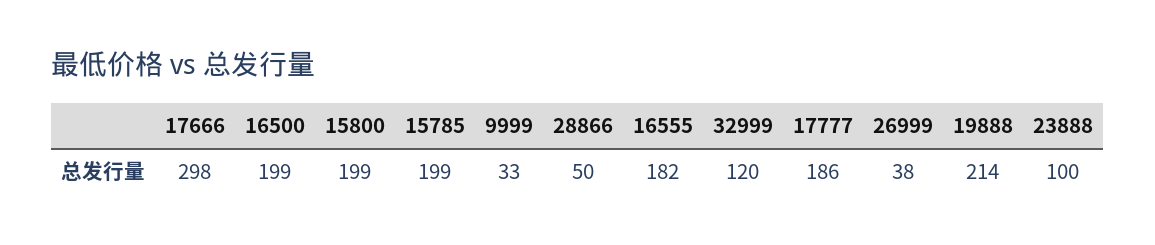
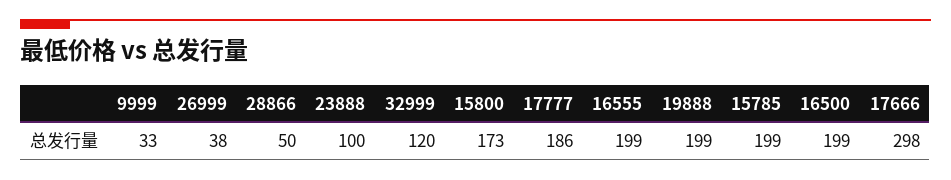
  {
    "17666": 298,
    "16500": 199,
-   "15800": 199,
+   "15800": 173,
    "15785": 199,
    "9999": 33,
    "28866": 50,
-   "16555": 182,
+   "16555": 199,
    "32999": 120,
    "17777": 186,
    "26999": 38,
-   "19888": 214,
+   "19888": 199,
    "23888": 100
  }

